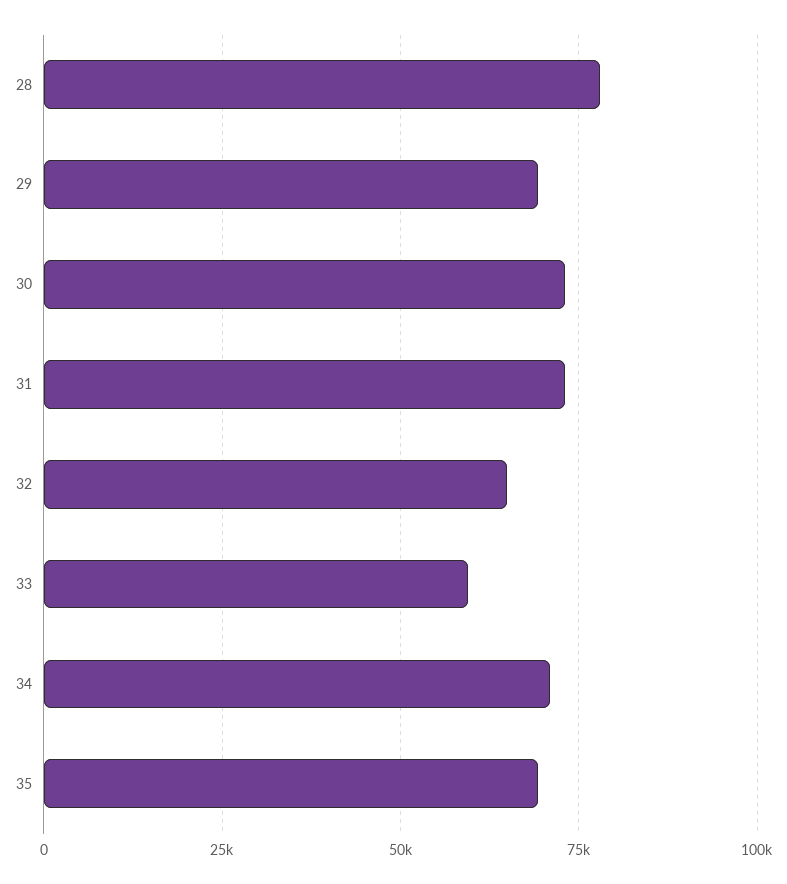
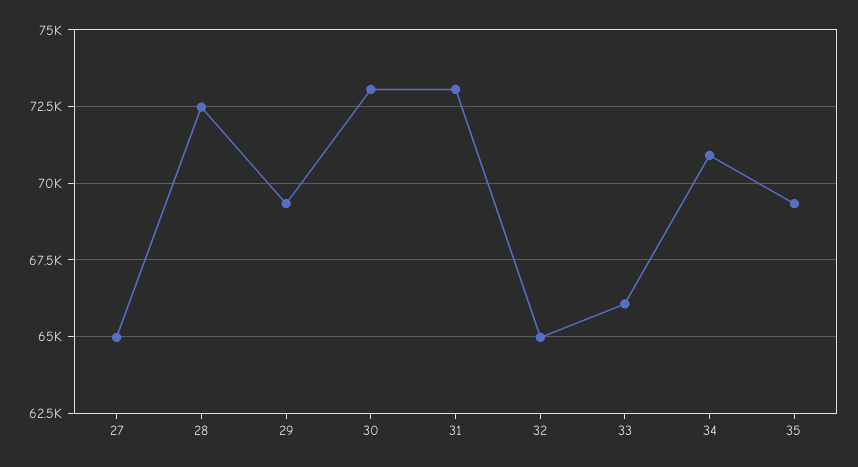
  {
-   "28": 77500,
+   "28": 72500,
    "29": 69250,
    "30": 73000,
    "31": 73000,
    "32": 65000,
-   "33": 60000,
+   "33": 66000,
    "34": 71000,
-   "35": 69250
+   "35": 69250,
+   "27": 65000
  }

